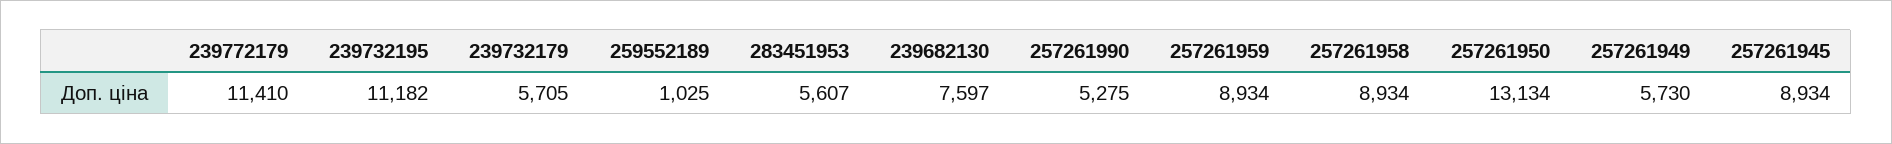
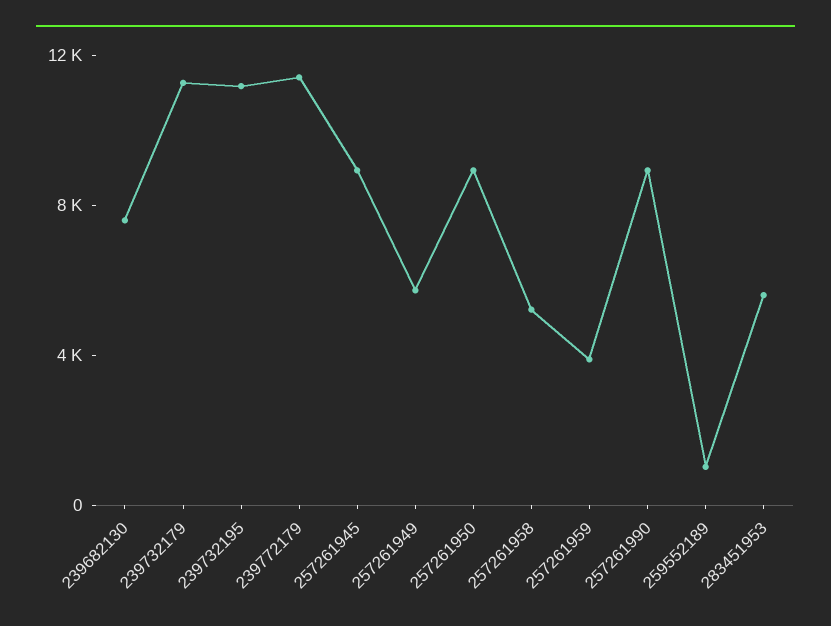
  {
    "239772179": 11410,
    "239732195": 11182,
-   "239732179": 5705,
+   "239732179": 11000,
    "259552189": 1025,
    "283451953": 5607,
    "239682130": 7597,
-   "257261990": 5275,
+   "257261990": 9000,
-   "257261959": 8934,
+   "257261959": 4000,
-   "257261958": 8934,
+   "257261958": 5000,
-   "257261950": 13134,
+   "257261950": 9000,
    "257261949": 5730,
    "257261945": 8934
  }

